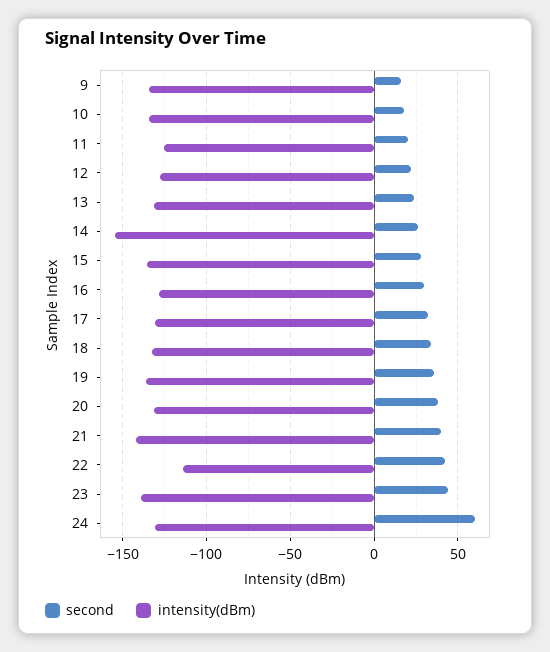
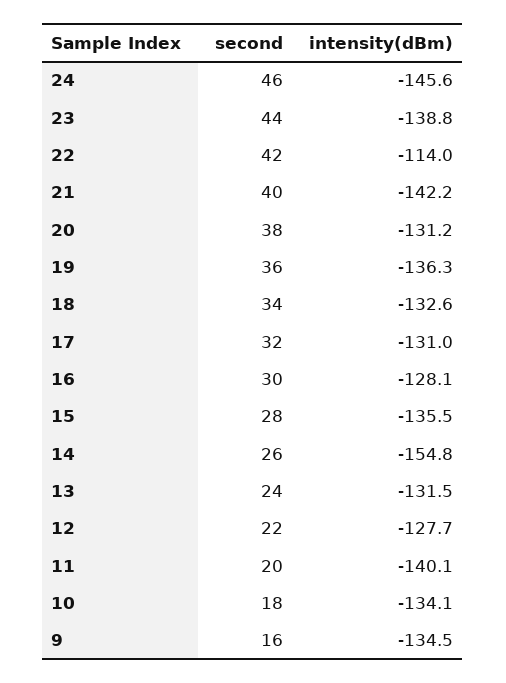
  {
    "second": {
      "9": 16,
      "10": 18,
      "11": 20,
      "12": 22,
      "13": 24,
      "14": 26,
      "15": 28,
      "16": 30,
      "17": 32,
      "18": 34,
      "19": 36,
      "20": 38,
      "21": 40,
      "22": 42,
      "23": 44,
-     "24": 60
+     "24": 46
    },
    "intensity(dBm)": {
      "9": -134.5,
      "10": -134.1,
-     "11": -125,
+     "11": -140.1,
      "12": -127.7,
      "13": -131.5,
      "14": -154.8,
      "15": -135.5,
      "16": -128.1,
      "17": -131,
      "18": -132.6,
      "19": -136.3,
      "20": -131.2,
      "21": -142.2,
      "22": -114,
      "23": -138.8,
-     "24": -130
+     "24": -145.6
    }
  }

